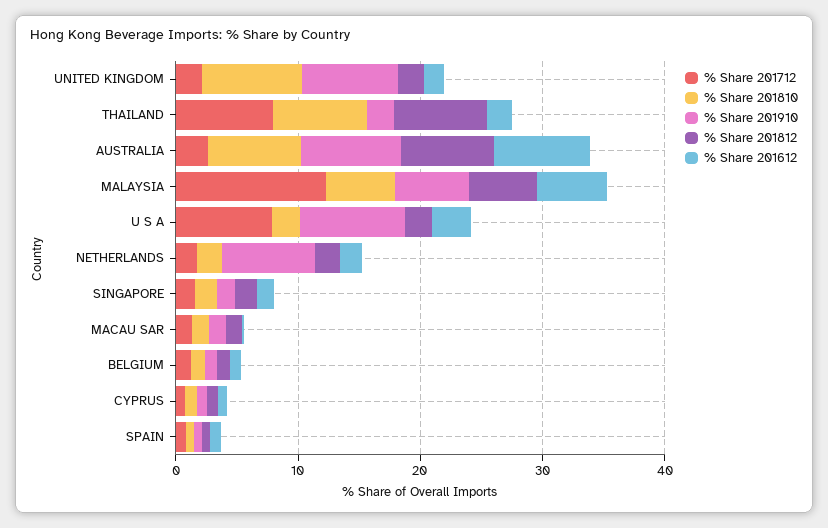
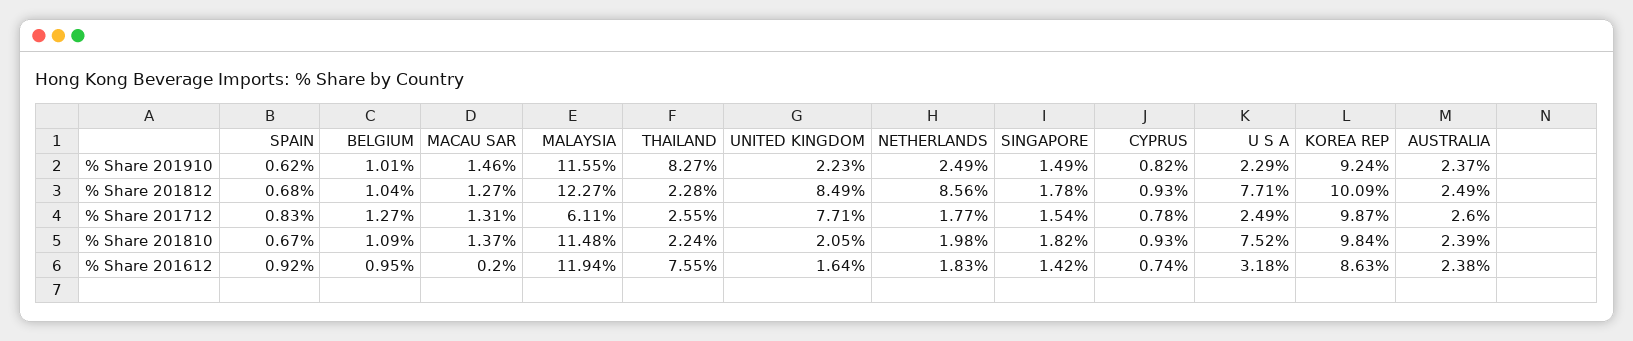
  {
    "% Share 201712": {
-     "UNITED KINGDOM": 2,
+     "UNITED KINGDOM": 7.71,
-     "THAILAND": 8,
+     "THAILAND": 2.55,
      "AUSTRALIA": 2.6,
-     "MALAYSIA": 12,
+     "MALAYSIA": 6.11,
-     "U S A": 8,
+     "U S A": 2.49,
      "NETHERLANDS": 1.77,
      "SINGAPORE": 1.54,
      "MACAU SAR": 1.31,
      "BELGIUM": 1.27,
      "CYPRUS": 0.78,
-     "SPAIN": 0.83
+     "SPAIN": 0.83,
+     "KOREA REP": 9.87
    },
    "% Share 201810": {
-     "UNITED KINGDOM": 8,
+     "UNITED KINGDOM": 2.05,
-     "THAILAND": 8,
+     "THAILAND": 2.24,
-     "AUSTRALIA": 8,
+     "AUSTRALIA": 2.39,
-     "MALAYSIA": 6,
+     "MALAYSIA": 11.48,
-     "U S A": 2,
+     "U S A": 7.52,
      "NETHERLANDS": 1.98,
      "SINGAPORE": 1.82,
      "MACAU SAR": 1.37,
      "BELGIUM": 1.09,
      "CYPRUS": 0.93,
-     "SPAIN": 0.67
+     "SPAIN": 0.67,
+     "KOREA REP": 9.84
    },
    "% Share 201910": {
-     "UNITED KINGDOM": 8,
+     "UNITED KINGDOM": 2.23,
-     "THAILAND": 2,
+     "THAILAND": 8.27,
-     "AUSTRALIA": 8,
+     "AUSTRALIA": 2.37,
-     "MALAYSIA": 6,
+     "MALAYSIA": 11.55,
-     "U S A": 8,
+     "U S A": 2.29,
-     "NETHERLANDS": 8,
+     "NETHERLANDS": 2.49,
      "SINGAPORE": 1.49,
      "MACAU SAR": 1.46,
      "BELGIUM": 1.01,
      "CYPRUS": 0.82,
-     "SPAIN": 0.62
+     "SPAIN": 0.62,
+     "KOREA REP": 9.24
    },
    "% Share 201812": {
-     "UNITED KINGDOM": 2,
+     "UNITED KINGDOM": 8.49,
-     "THAILAND": 8,
+     "THAILAND": 2.28,
-     "AUSTRALIA": 8,
+     "AUSTRALIA": 2.49,
-     "MALAYSIA": 6,
+     "MALAYSIA": 12.27,
-     "U S A": 2,
+     "U S A": 7.71,
-     "NETHERLANDS": 2,
+     "NETHERLANDS": 8.56,
      "SINGAPORE": 1.78,
      "MACAU SAR": 1.27,
      "BELGIUM": 1.04,
      "CYPRUS": 0.93,
-     "SPAIN": 0.68
+     "SPAIN": 0.68,
+     "KOREA REP": 10.09
    },
    "% Share 201612": {
      "UNITED KINGDOM": 1.64,
-     "THAILAND": 2,
+     "THAILAND": 7.55,
-     "AUSTRALIA": 8,
+     "AUSTRALIA": 2.38,
-     "MALAYSIA": 6,
+     "MALAYSIA": 11.94,
      "U S A": 3.18,
      "NETHERLANDS": 1.83,
      "SINGAPORE": 1.42,
      "MACAU SAR": 0.2,
      "BELGIUM": 0.95,
      "CYPRUS": 0.74,
-     "SPAIN": 0.92
+     "SPAIN": 0.92,
+     "KOREA REP": 8.63
    }
  }

